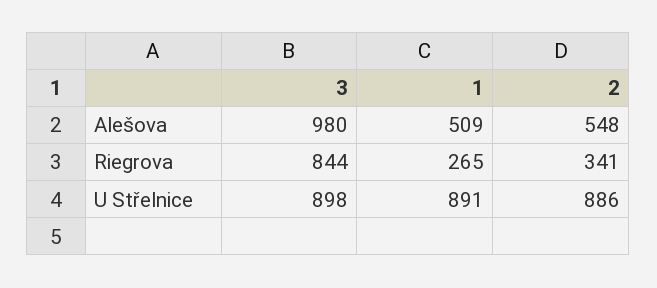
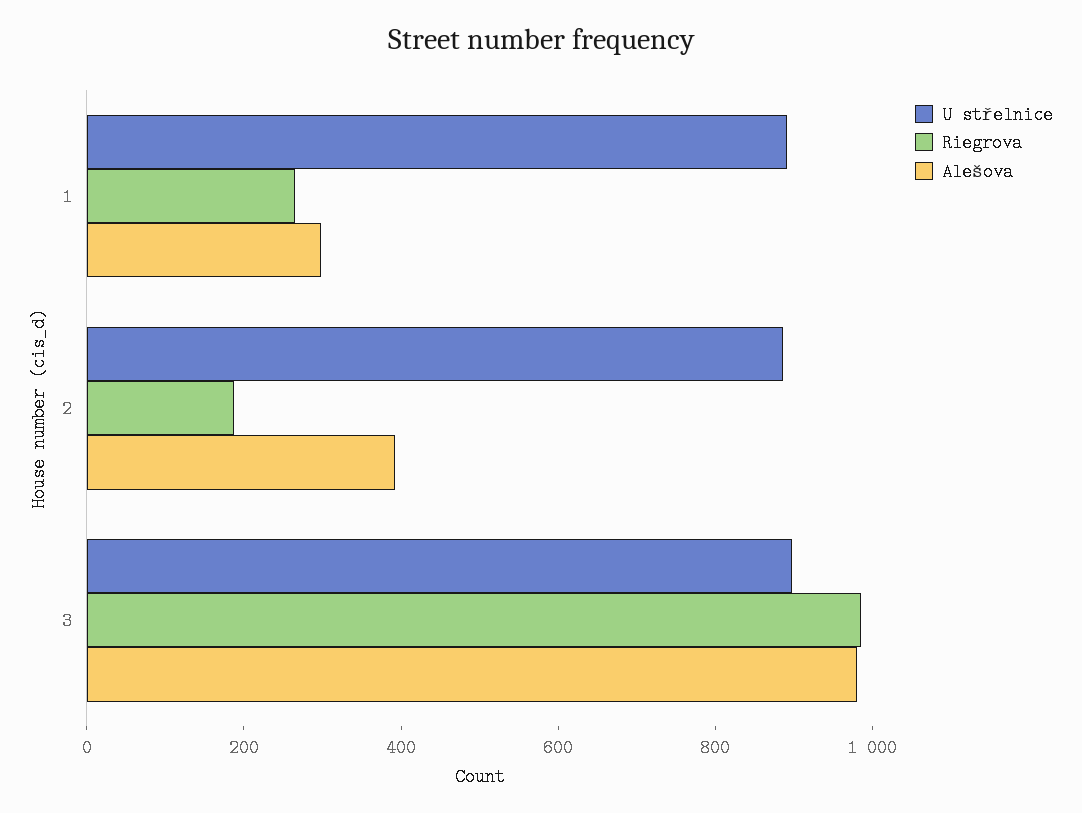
  {
    "Alešova": {
      "3": 980,
-     "1": 509,
+     "1": 300,
-     "2": 548
+     "2": 400
    },
    "Riegrova": {
-     "3": 844,
+     "3": 1000,
      "1": 265,
-     "2": 341
+     "2": 200
    },
    "U Střelnice": {
      "3": 898,
      "1": 891,
      "2": 886
    }
  }

